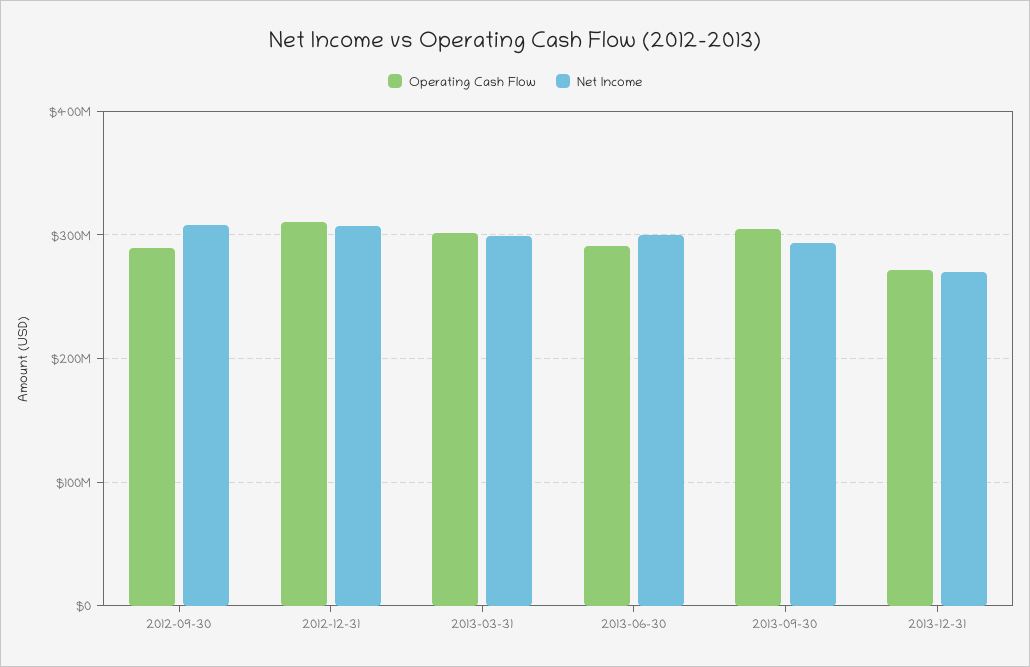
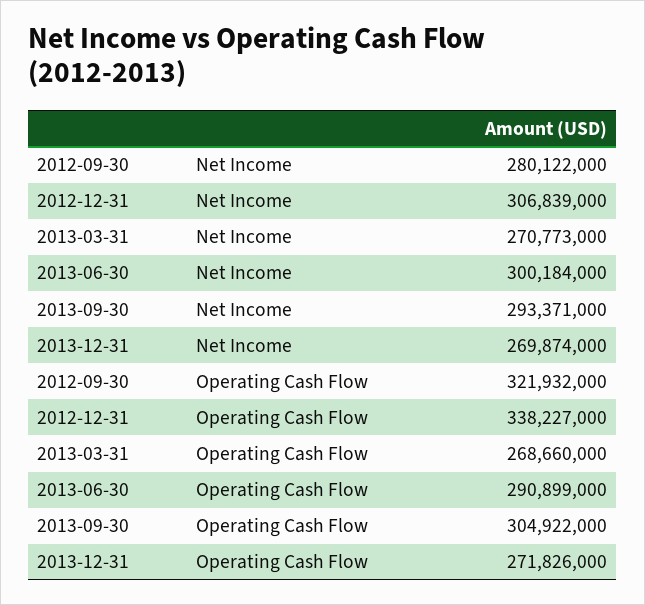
  {
    "Operating Cash Flow": {
-     "2012-09-30": 290000000,
+     "2012-09-30": 321932000,
-     "2012-12-31": 310000000,
+     "2012-12-31": 338227000,
-     "2013-03-31": 300000000,
+     "2013-03-31": 268660000,
      "2013-06-30": 290899000,
      "2013-09-30": 304922000,
      "2013-12-31": 271826000
    },
    "Net Income": {
-     "2012-09-30": 310000000,
+     "2012-09-30": 280122000,
      "2012-12-31": 306839000,
-     "2013-03-31": 300000000,
+     "2013-03-31": 270773000,
      "2013-06-30": 300184000,
      "2013-09-30": 293371000,
      "2013-12-31": 269874000
    }
  }

